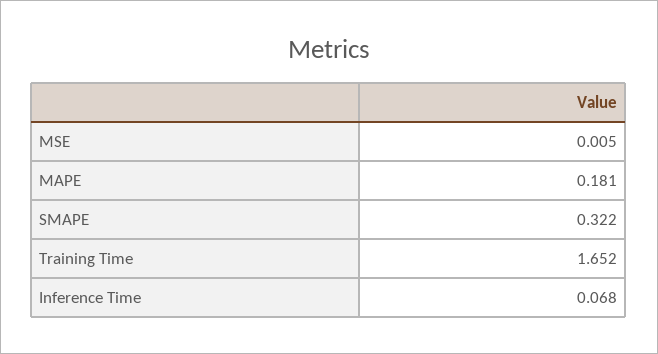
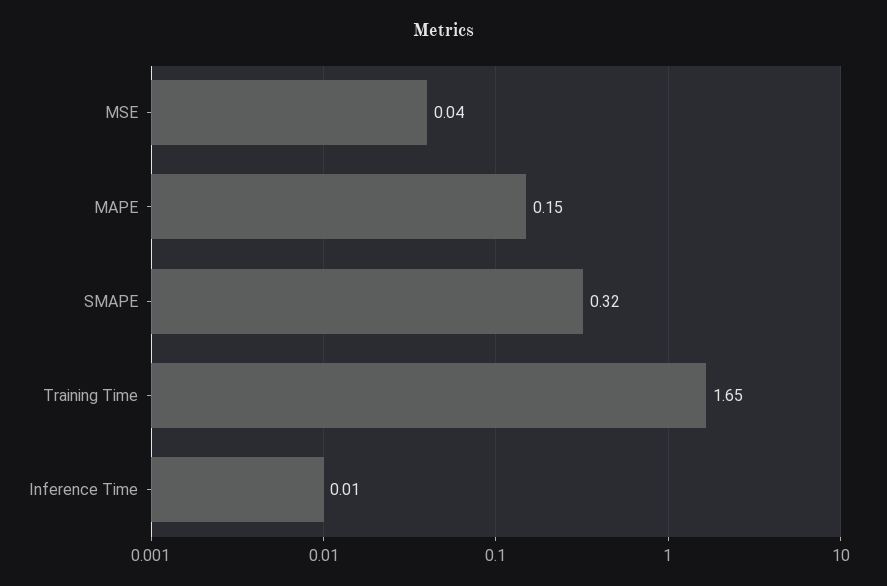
  {
-   "MSE": 0.005,
+   "MSE": 0.04,
-   "MAPE": 0.181,
+   "MAPE": 0.15,
    "SMAPE": 0.322,
    "Training Time": 1.652,
-   "Inference Time": 0.068
+   "Inference Time": 0.01
  }

